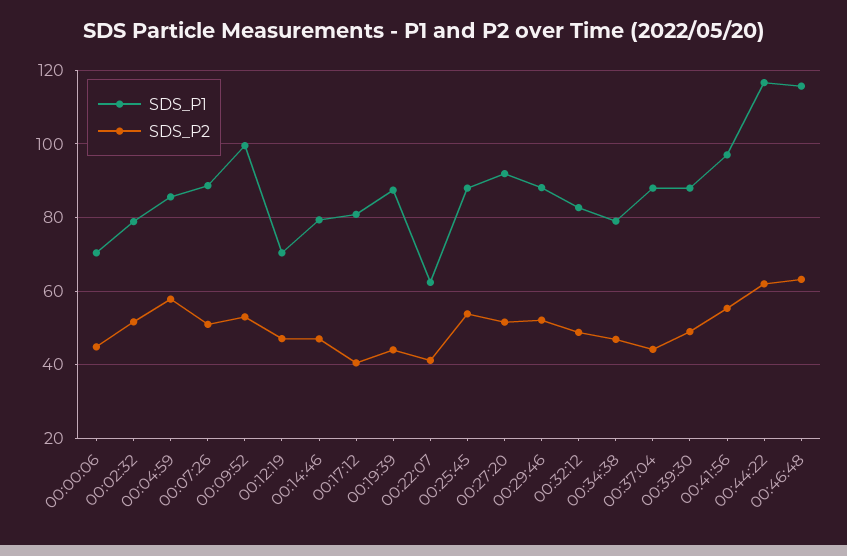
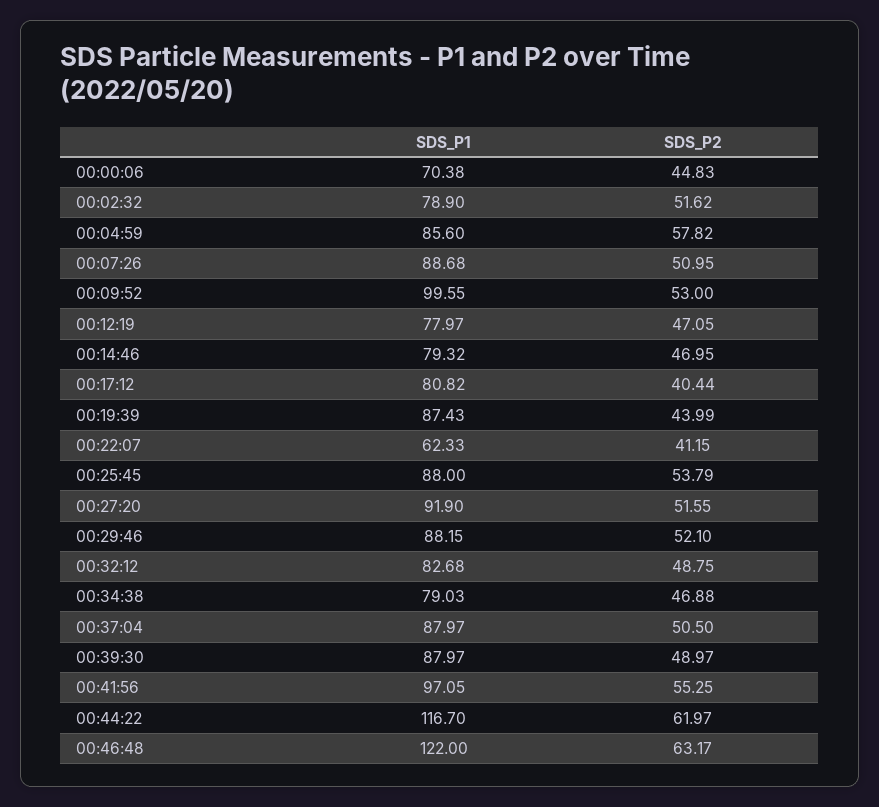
  {
    "SDS_P1": {
      "00:00:06": 70.38,
      "00:02:32": 78.9,
      "00:04:59": 85.6,
      "00:07:26": 88.68,
      "00:09:52": 99.55,
-     "00:12:19": 70,
+     "00:12:19": 77.97,
      "00:14:46": 79.32,
      "00:17:12": 80.82,
      "00:19:39": 87.43,
      "00:22:07": 62.33,
      "00:25:45": 88,
      "00:27:20": 91.9,
      "00:29:46": 88.15,
      "00:32:12": 82.68,
      "00:34:38": 79.03,
      "00:37:04": 87.97,
      "00:39:30": 87.97,
      "00:41:56": 97.05,
      "00:44:22": 116.7,
-     "00:46:48": 116
+     "00:46:48": 122
    },
    "SDS_P2": {
      "00:00:06": 44.83,
      "00:02:32": 51.62,
      "00:04:59": 57.82,
      "00:07:26": 50.95,
      "00:09:52": 53,
      "00:12:19": 47.05,
      "00:14:46": 46.95,
      "00:17:12": 40.44,
      "00:19:39": 43.99,
      "00:22:07": 41.15,
      "00:25:45": 53.79,
      "00:27:20": 51.55,
      "00:29:46": 52.1,
      "00:32:12": 48.75,
      "00:34:38": 46.88,
-     "00:37:04": 44,
+     "00:37:04": 50.5,
      "00:39:30": 48.97,
      "00:41:56": 55.25,
      "00:44:22": 61.97,
      "00:46:48": 63.17
    }
  }

